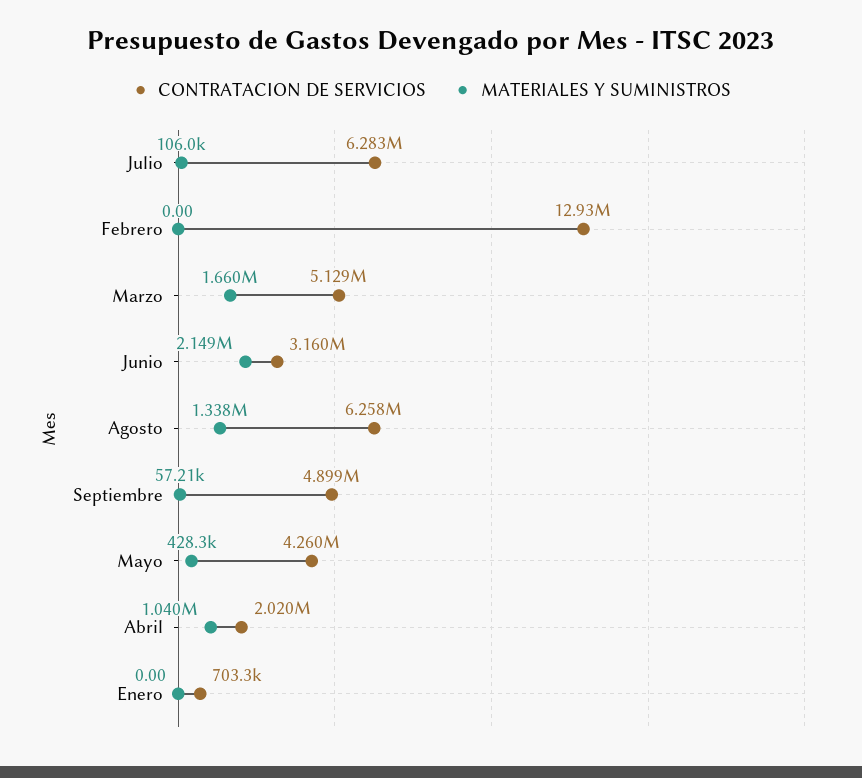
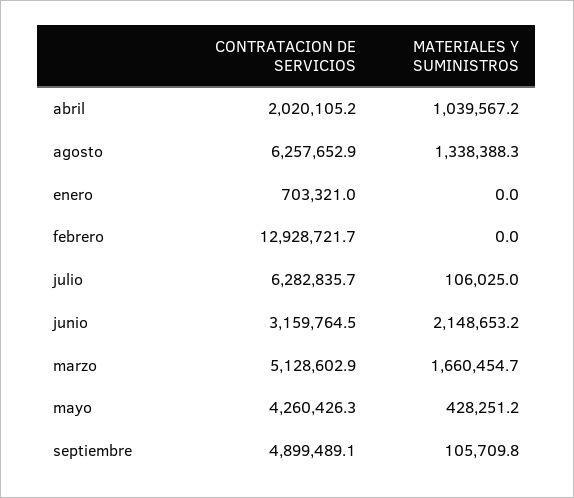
  {
    "CONTRATACION DE SERVICIOS": {
      "Julio": 6282835.7,
      "Febrero": 12928721.7,
      "Marzo": 5128602.9,
      "Junio": 3159764.5,
      "Agosto": 6257652.9,
      "Septiembre": 4899489.1,
      "Mayo": 4260426.3,
      "Abril": 2020105.2,
      "Enero": 703321
    },
    "MATERIALES Y SUMINISTROS": {
      "Julio": 106025,
      "Febrero": 0,
      "Marzo": 1660454.7,
      "Junio": 2148653.2,
      "Agosto": 1338388.3,
-     "Septiembre": 57210,
+     "Septiembre": 105709.8,
      "Mayo": 428251.2,
      "Abril": 1039567.2,
      "Enero": 0
    }
  }

